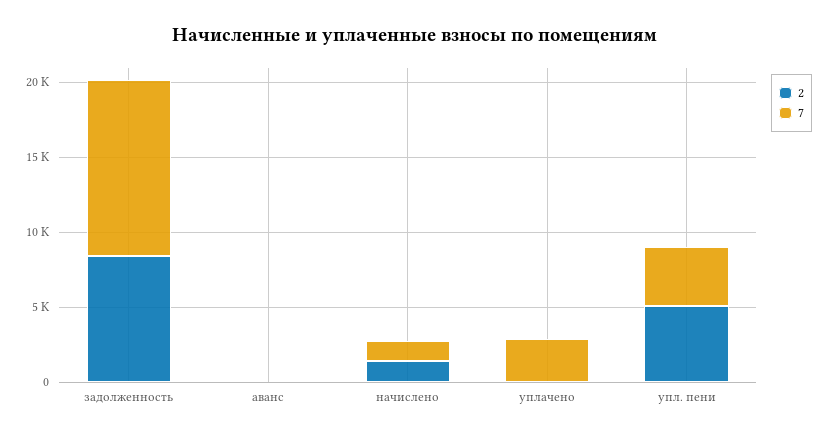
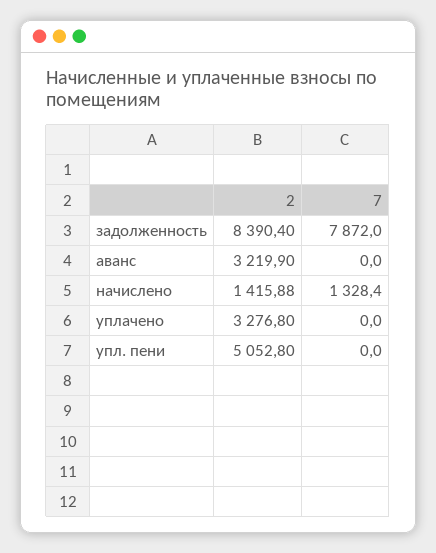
  {
    "2": {
      "задолженность": 8390.4,
-     "аванс": 0,
+     "аванс": 3219.9,
      "начислено": 1415.88,
-     "уплачено": 0,
+     "уплачено": 3276.8,
      "упл. пени": 5052.8
    },
    "7": {
-     "задолженность": 12000,
+     "задолженность": 7872,
      "аванс": 0,
      "начислено": 1328.4,
-     "уплачено": 3000,
+     "уплачено": 0,
-     "упл. пени": 4000
+     "упл. пени": 0
    }
  }

